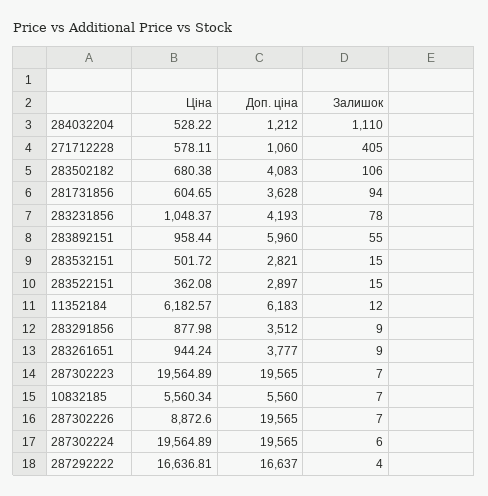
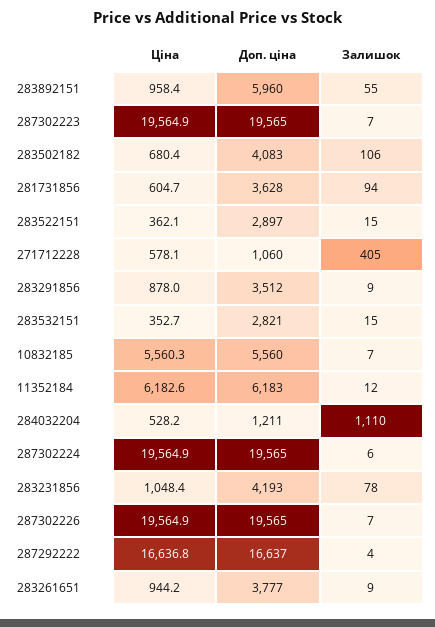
  {
    "Ціна": {
      "284032204": 528.22,
      "271712228": 578.11,
      "283502182": 680.38,
      "281731856": 604.65,
      "283231856": 1048.37,
      "283892151": 958.44,
-     "283532151": 501.72,
+     "283532151": 352.7,
      "283522151": 362.08,
      "11352184": 6182.57,
      "283291856": 877.98,
      "283261651": 944.24,
      "287302223": 19564.89,
      "10832185": 5560.34,
-     "287302226": 8872.6,
+     "287302226": 19564.9,
      "287302224": 19564.89,
      "287292222": 16636.81
    },
    "Доп. ціна": {
-     "284032204": 1212,
+     "284032204": 1211,
      "271712228": 1060,
      "283502182": 4083,
      "281731856": 3628,
      "283231856": 4193,
      "283892151": 5960,
      "283532151": 2821,
      "283522151": 2897,
      "11352184": 6183,
      "283291856": 3512,
      "283261651": 3777,
      "287302223": 19565,
      "10832185": 5560,
      "287302226": 19565,
      "287302224": 19565,
      "287292222": 16637
    },
    "Залишок": {
      "284032204": 1110,
      "271712228": 405,
      "283502182": 106,
      "281731856": 94,
      "283231856": 78,
      "283892151": 55,
      "283532151": 15,
      "283522151": 15,
      "11352184": 12,
      "283291856": 9,
      "283261651": 9,
      "287302223": 7,
      "10832185": 7,
      "287302226": 7,
      "287302224": 6,
      "287292222": 4
    }
  }

